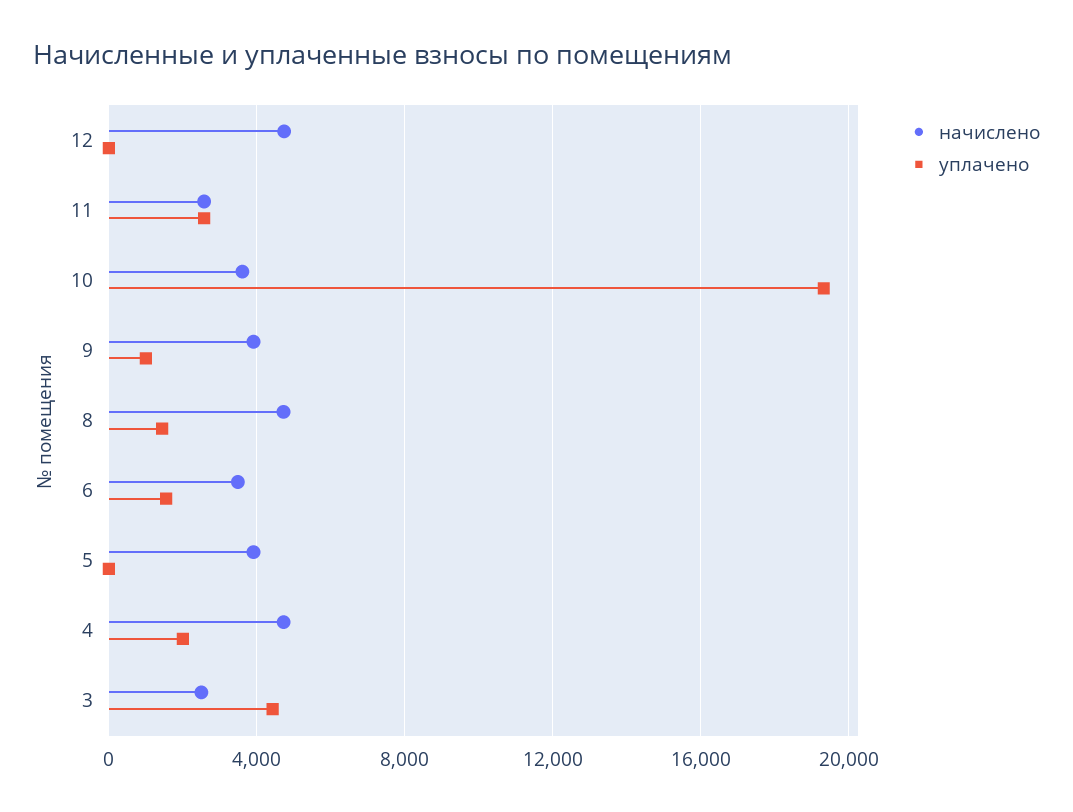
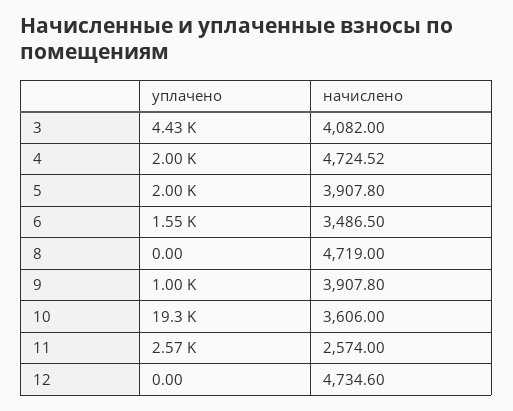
  {
    "начислено": {
      "12": 4734.6,
      "11": 2574,
      "10": 3606,
      "9": 3907.8,
      "8": 4719,
      "6": 3486.5,
      "5": 3907.8,
      "4": 4724.52,
-     "3": 2500
+     "3": 4082
    },
    "уплачено": {
      "12": 0,
      "11": 2570,
      "10": 19300,
      "9": 1000,
-     "8": 1500,
+     "8": 0,
      "6": 1550,
-     "5": 0,
+     "5": 2000,
      "4": 2000,
      "3": 4430
    }
  }

